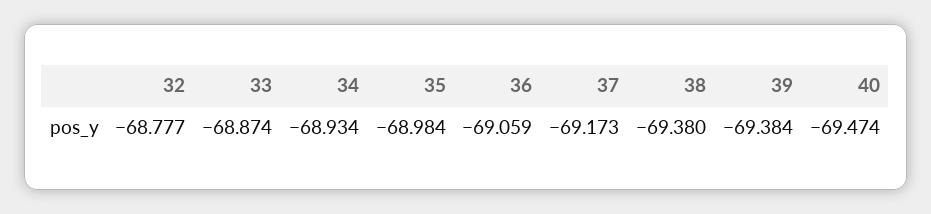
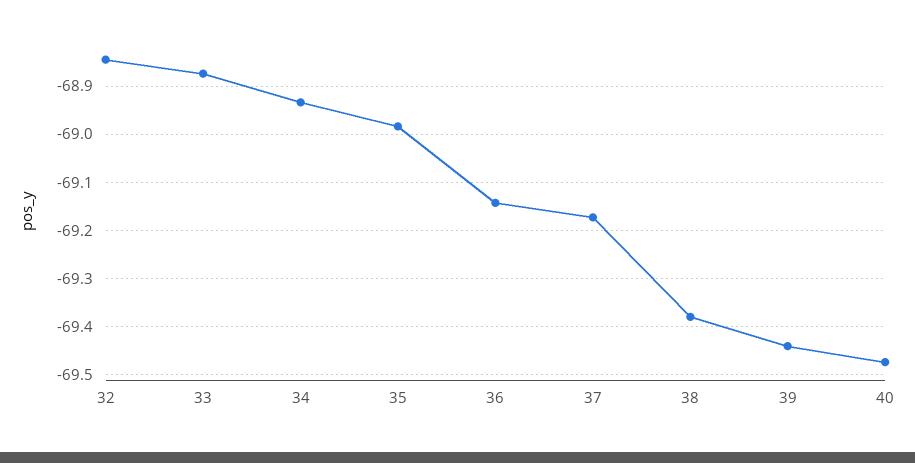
  {
-   "32": -68.777,
+   "32": -68.84,
    "33": -68.874,
    "34": -68.934,
    "35": -68.984,
-   "36": -69.059,
+   "36": -69.14,
    "37": -69.173,
    "38": -69.38,
-   "39": -69.384,
+   "39": -69.44,
    "40": -69.474
  }

